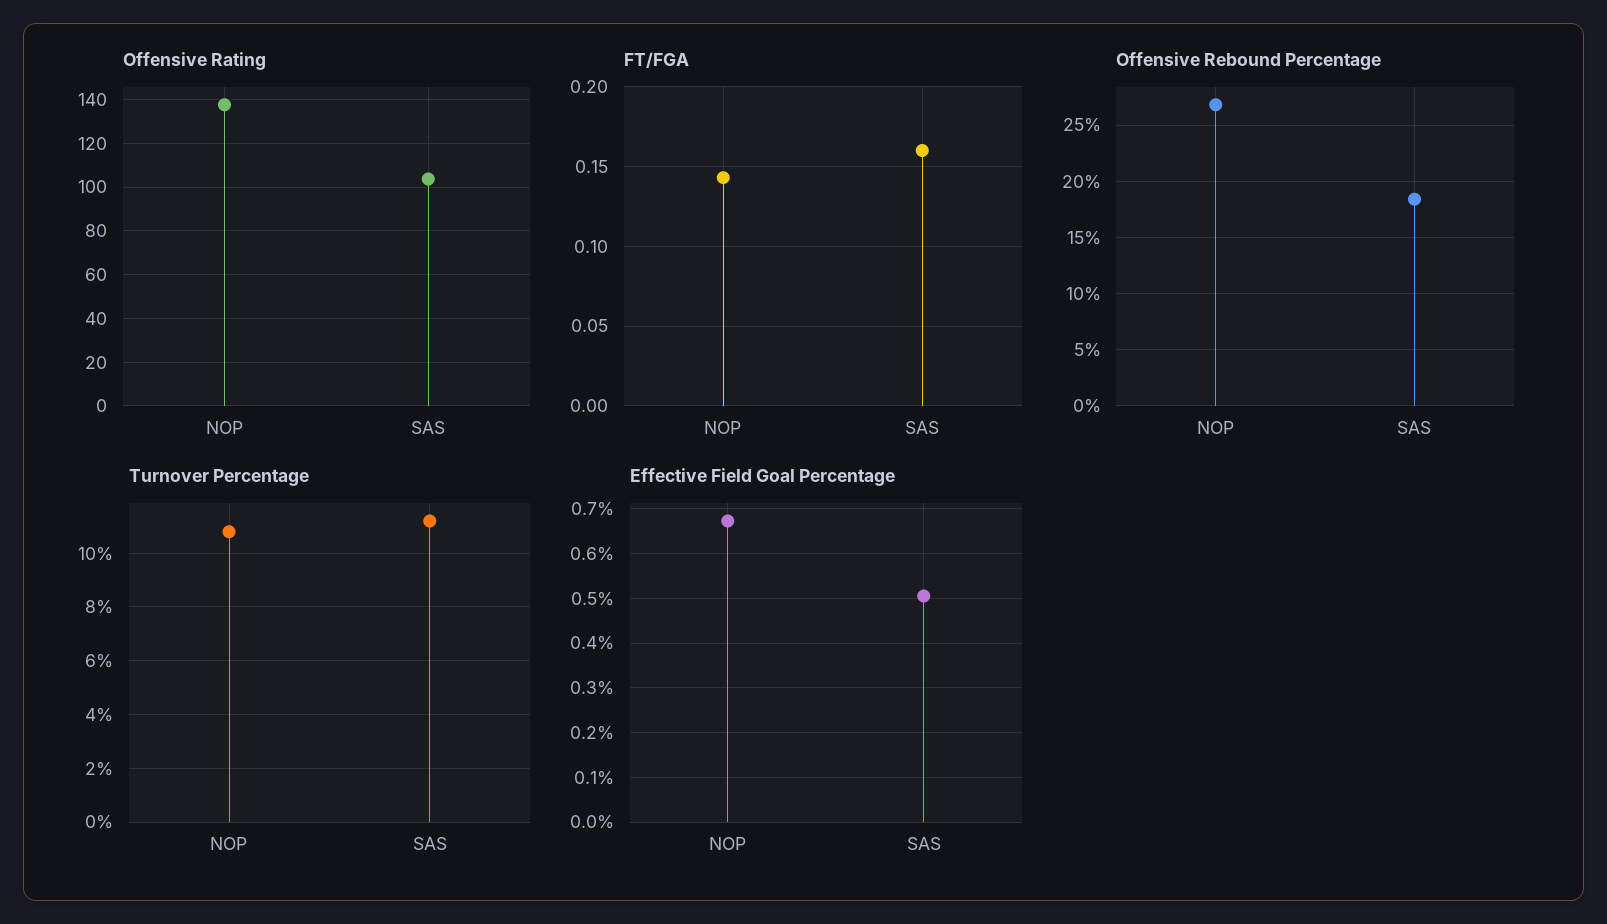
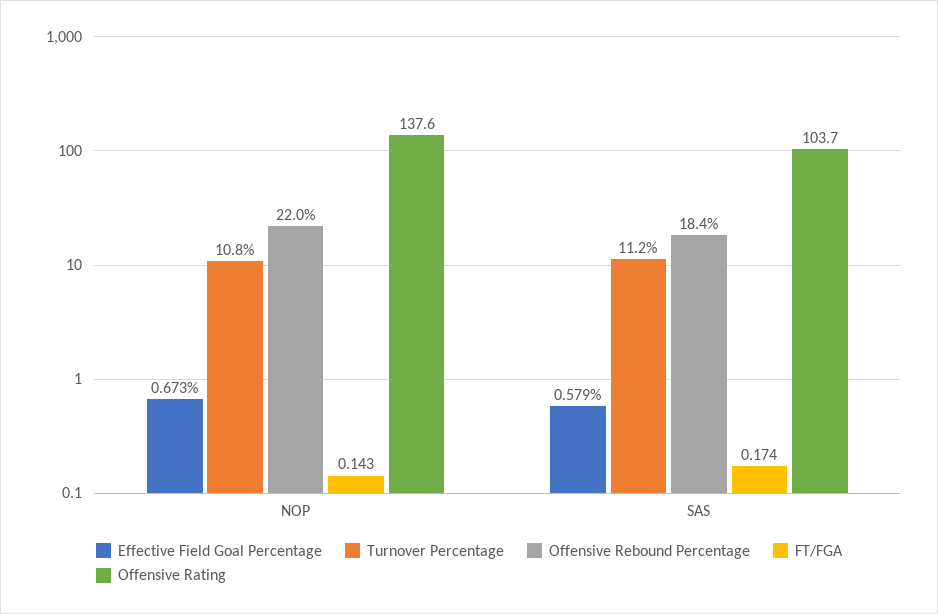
  {
    "Offensive Rating": {
      "NOP": 137.6,
      "SAS": 103.7
    },
    "FT/FGA": {
      "NOP": 0.143,
-     "SAS": 0.16
+     "SAS": 0.174
    },
    "Offensive Rebound Percentage": {
-     "NOP": 27,
+     "NOP": 22,
      "SAS": 18.4
    },
    "Turnover Percentage": {
      "NOP": 10.8,
      "SAS": 11.2
    },
    "Effective Field Goal Percentage": {
      "NOP": 0.673,
-     "SAS": 0.5
+     "SAS": 0.579
    }
  }

